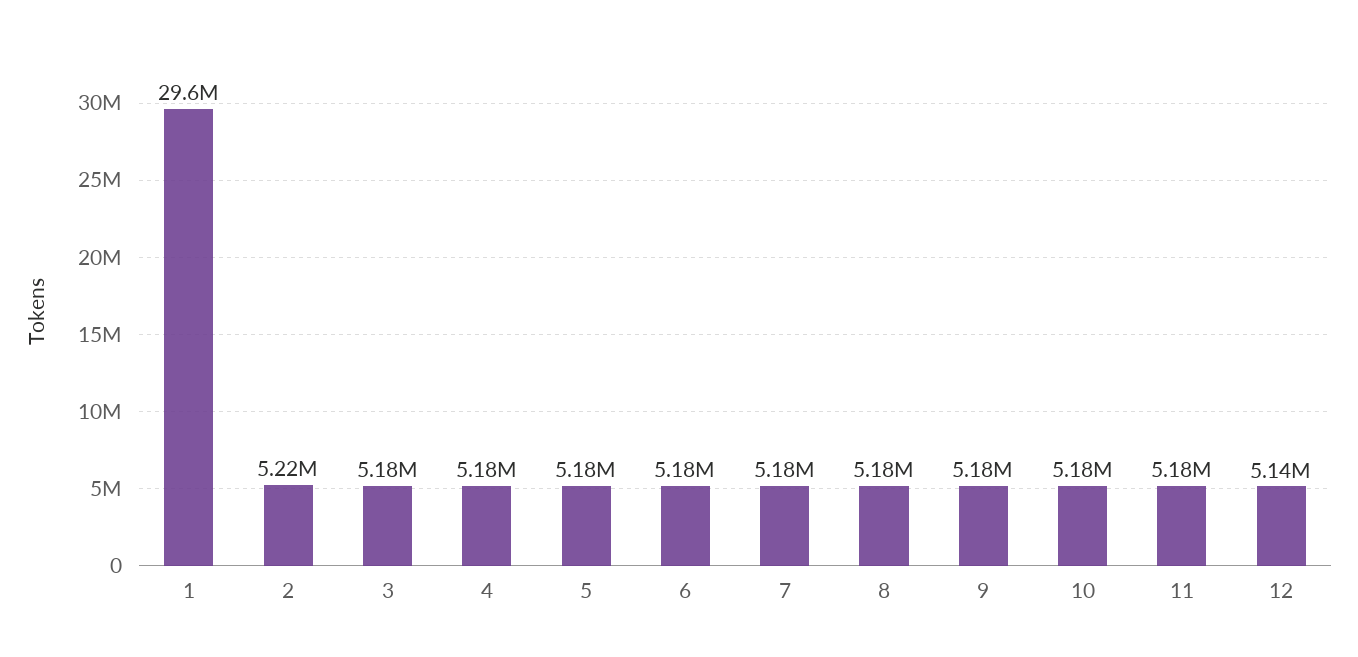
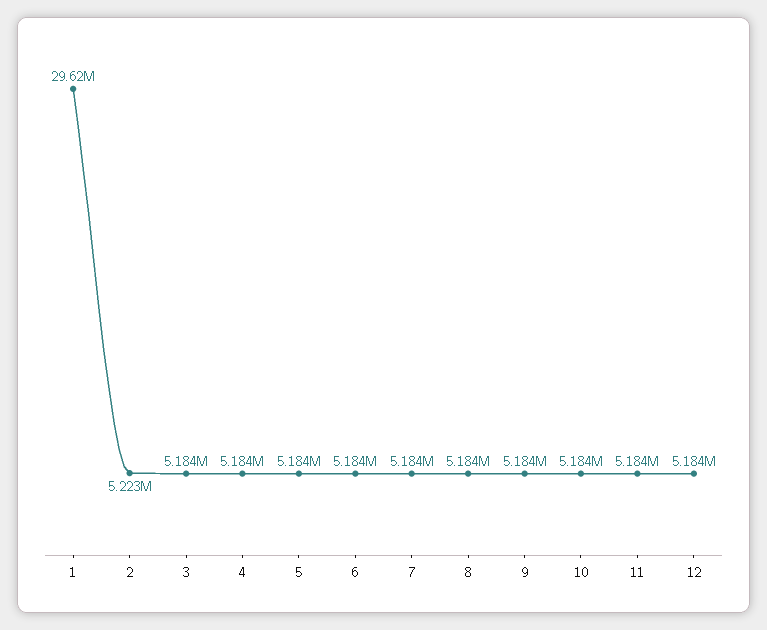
  {
    "1": 29620000,
    "2": 5223000,
    "3": 5184000,
    "4": 5184000,
    "5": 5184000,
    "6": 5184000,
    "7": 5184000,
    "8": 5184000,
    "9": 5184000,
    "10": 5184000,
    "11": 5184000,
-   "12": 5140000
+   "12": 5184000
  }

